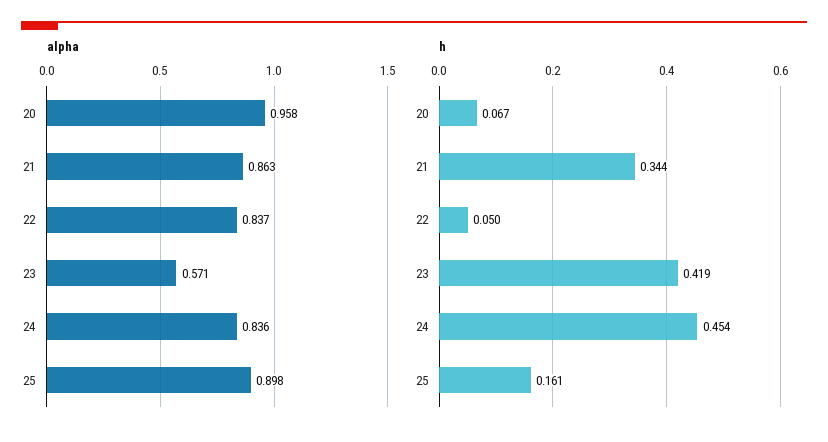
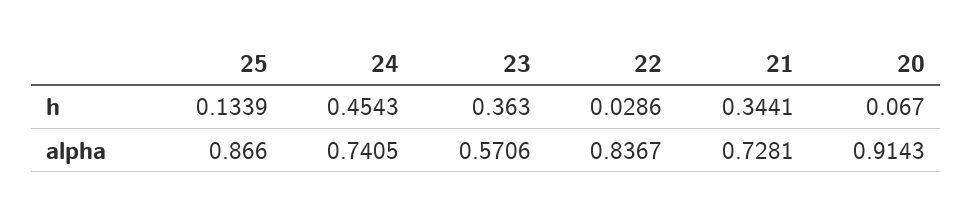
  {
    "alpha": {
-     "20": 0.958,
+     "20": 0.9143,
-     "21": 0.863,
+     "21": 0.7281,
      "22": 0.8367,
      "23": 0.5706,
-     "24": 0.836,
+     "24": 0.7405,
-     "25": 0.898
+     "25": 0.866
    },
    "h": {
      "20": 0.067,
      "21": 0.3441,
-     "22": 0.05,
+     "22": 0.0286,
-     "23": 0.419,
+     "23": 0.363,
      "24": 0.4543,
-     "25": 0.161
+     "25": 0.1339
    }
  }

